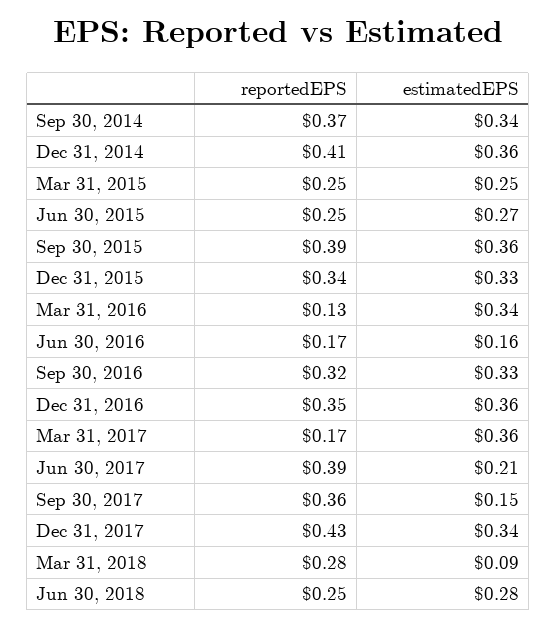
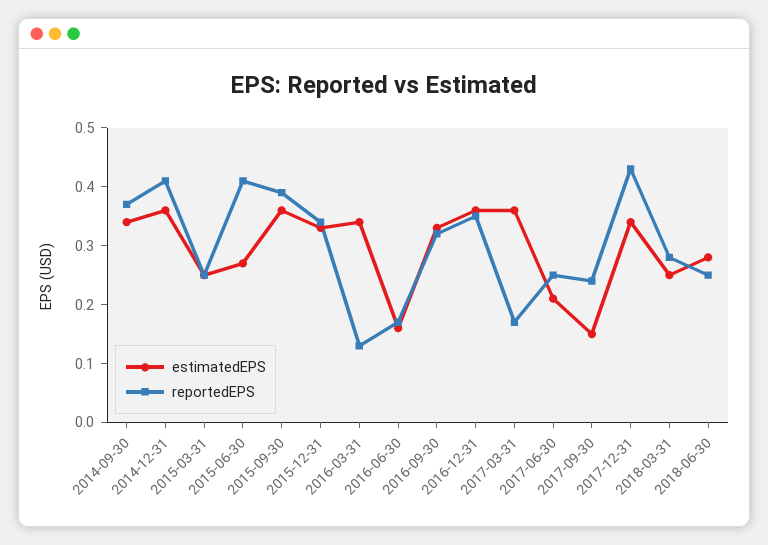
  {
    "reportedEPS": {
      "Sep 30, 2014": 0.37,
      "Dec 31, 2014": 0.41,
      "Mar 31, 2015": 0.25,
-     "Jun 30, 2015": 0.25,
+     "Jun 30, 2015": 0.4,
      "Sep 30, 2015": 0.39,
      "Dec 31, 2015": 0.34,
      "Mar 31, 2016": 0.13,
      "Jun 30, 2016": 0.17,
      "Sep 30, 2016": 0.32,
      "Dec 31, 2016": 0.35,
      "Mar 31, 2017": 0.17,
-     "Jun 30, 2017": 0.39,
+     "Jun 30, 2017": 0.25,
-     "Sep 30, 2017": 0.36,
+     "Sep 30, 2017": 0.25,
      "Dec 31, 2017": 0.43,
      "Mar 31, 2018": 0.28,
      "Jun 30, 2018": 0.25
    },
    "estimatedEPS": {
      "Sep 30, 2014": 0.34,
      "Dec 31, 2014": 0.36,
      "Mar 31, 2015": 0.25,
      "Jun 30, 2015": 0.27,
      "Sep 30, 2015": 0.36,
      "Dec 31, 2015": 0.33,
      "Mar 31, 2016": 0.34,
      "Jun 30, 2016": 0.16,
      "Sep 30, 2016": 0.33,
      "Dec 31, 2016": 0.36,
      "Mar 31, 2017": 0.36,
      "Jun 30, 2017": 0.21,
      "Sep 30, 2017": 0.15,
      "Dec 31, 2017": 0.34,
-     "Mar 31, 2018": 0.09,
+     "Mar 31, 2018": 0.25,
      "Jun 30, 2018": 0.28
    }
  }

